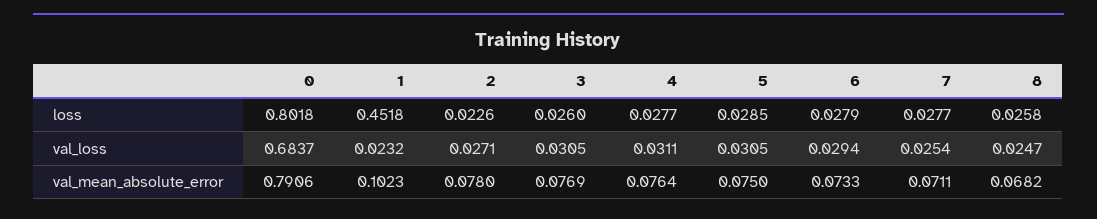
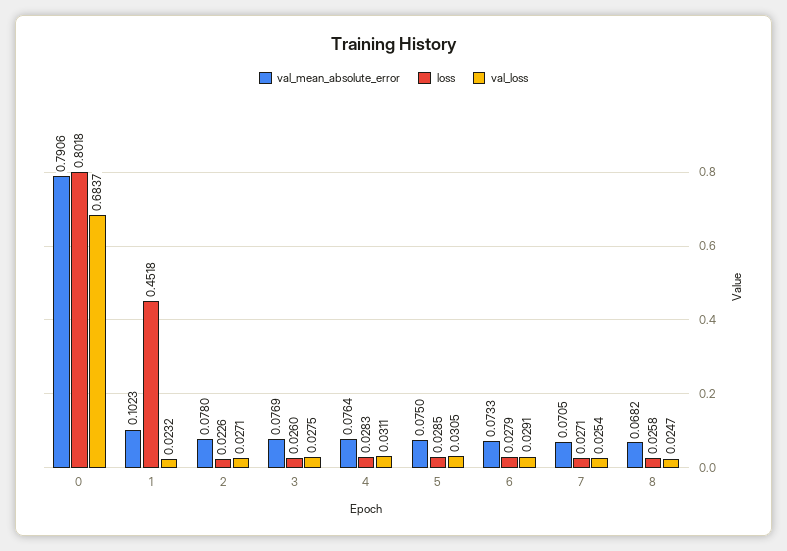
  {
    "loss": {
      "0": 0.8018,
      "1": 0.4518,
      "2": 0.0226,
      "3": 0.026,
-     "4": 0.0277,
+     "4": 0.0283,
      "5": 0.0285,
      "6": 0.0279,
-     "7": 0.0277,
+     "7": 0.0271,
      "8": 0.0258
    },
    "val_loss": {
      "0": 0.6837,
      "1": 0.0232,
      "2": 0.0271,
-     "3": 0.0305,
+     "3": 0.0275,
      "4": 0.0311,
      "5": 0.0305,
-     "6": 0.0294,
+     "6": 0.0291,
      "7": 0.0254,
      "8": 0.0247
    },
    "val_mean_absolute_error": {
      "0": 0.7906,
      "1": 0.1023,
      "2": 0.078,
      "3": 0.0769,
      "4": 0.0764,
      "5": 0.075,
      "6": 0.0733,
-     "7": 0.0711,
+     "7": 0.0705,
      "8": 0.0682
    }
  }

